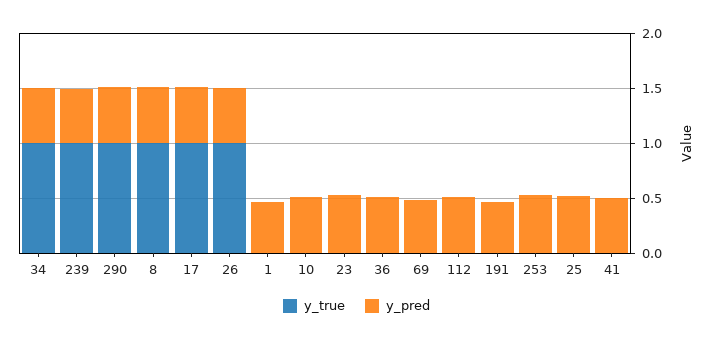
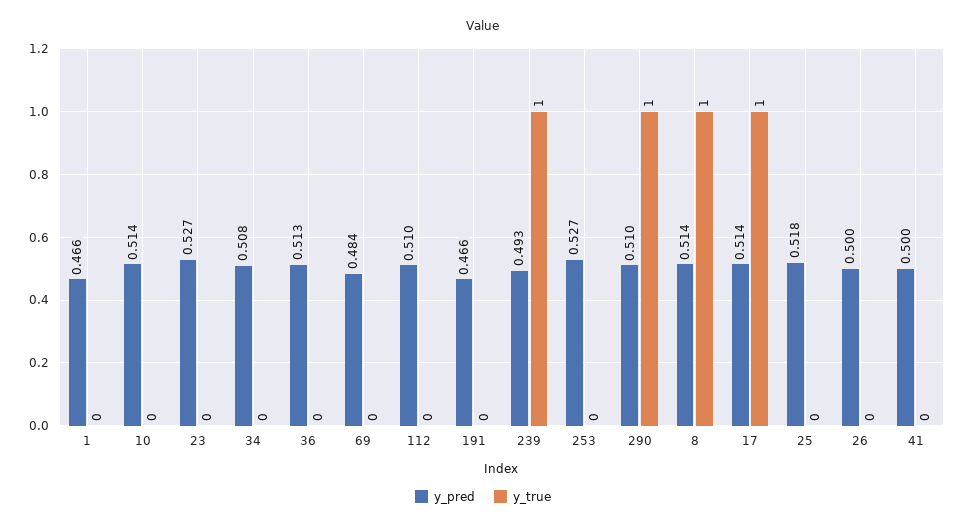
  {
    "y_true": {
-     "34": 1,
+     "34": 0,
      "239": 1,
      "290": 1,
      "8": 1,
      "17": 1,
-     "26": 1,
+     "26": 0,
      "1": 0,
      "10": 0,
      "23": 0,
      "36": 0,
      "69": 0,
      "112": 0,
      "191": 0,
      "253": 0,
      "25": 0,
      "41": 0
    },
    "y_pred": {
      "34": 0.508,
      "239": 0.493,
      "290": 0.51,
      "8": 0.514,
      "17": 0.514,
      "26": 0.5,
      "1": 0.466,
      "10": 0.514,
      "23": 0.527,
      "36": 0.513,
      "69": 0.484,
      "112": 0.51,
      "191": 0.466,
      "253": 0.527,
      "25": 0.518,
      "41": 0.5
    }
  }

